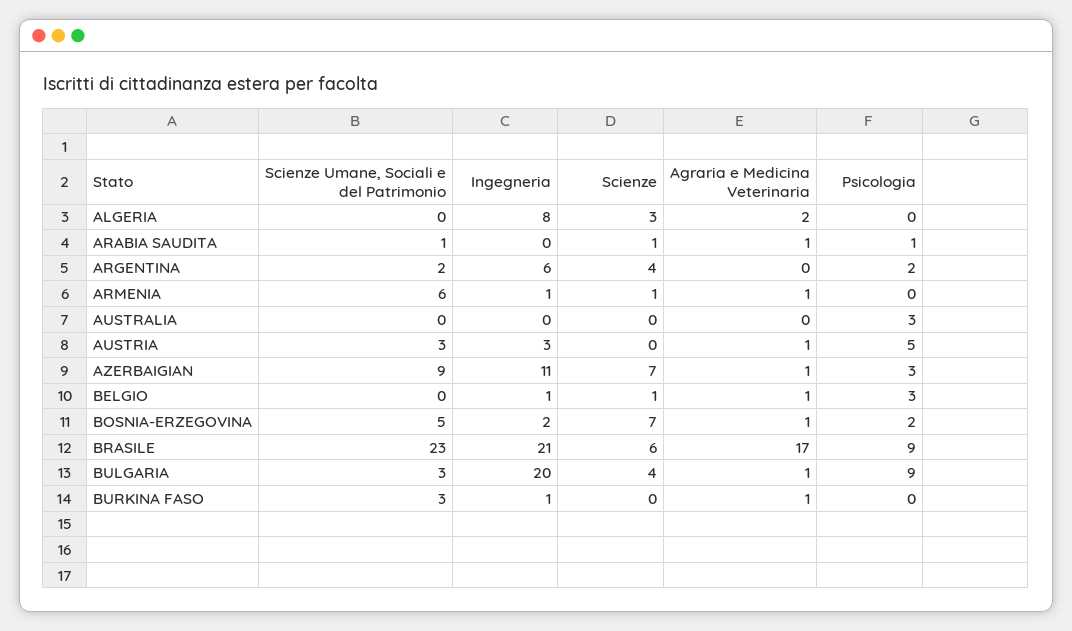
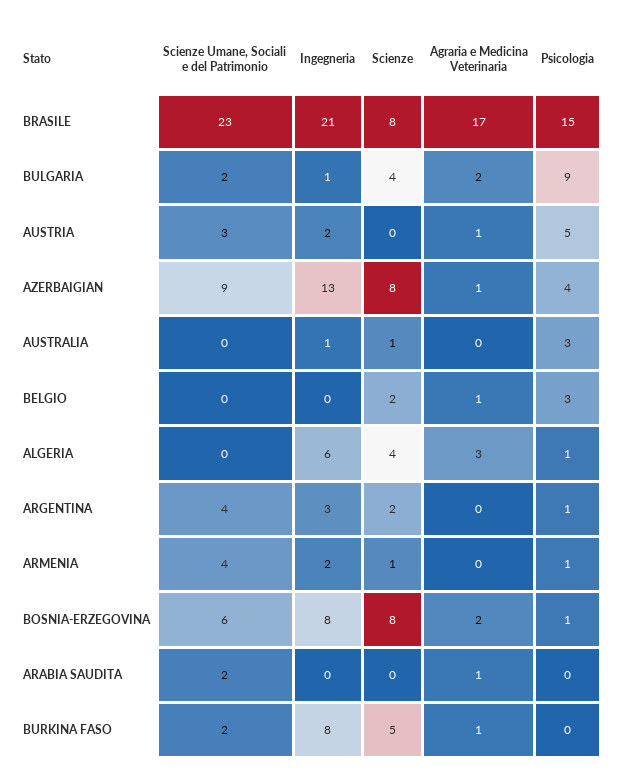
  {
    "Scienze Umane, Sociali e del Patrimonio": {
      "ALGERIA": 0,
-     "ARABIA SAUDITA": 1,
+     "ARABIA SAUDITA": 2,
-     "ARGENTINA": 2,
+     "ARGENTINA": 4,
-     "ARMENIA": 6,
+     "ARMENIA": 4,
      "AUSTRALIA": 0,
      "AUSTRIA": 3,
      "AZERBAIGIAN": 9,
      "BELGIO": 0,
-     "BOSNIA-ERZEGOVINA": 5,
+     "BOSNIA-ERZEGOVINA": 6,
      "BRASILE": 23,
-     "BULGARIA": 3,
+     "BULGARIA": 2,
-     "BURKINA FASO": 3
+     "BURKINA FASO": 2
    },
    "Ingegneria": {
-     "ALGERIA": 8,
+     "ALGERIA": 6,
      "ARABIA SAUDITA": 0,
-     "ARGENTINA": 6,
+     "ARGENTINA": 3,
-     "ARMENIA": 1,
+     "ARMENIA": 2,
-     "AUSTRALIA": 0,
+     "AUSTRALIA": 1,
-     "AUSTRIA": 3,
+     "AUSTRIA": 2,
-     "AZERBAIGIAN": 11,
+     "AZERBAIGIAN": 13,
-     "BELGIO": 1,
+     "BELGIO": 0,
-     "BOSNIA-ERZEGOVINA": 2,
+     "BOSNIA-ERZEGOVINA": 8,
      "BRASILE": 21,
-     "BULGARIA": 20,
+     "BULGARIA": 1,
-     "BURKINA FASO": 1
+     "BURKINA FASO": 8
    },
    "Scienze": {
-     "ALGERIA": 3,
+     "ALGERIA": 4,
-     "ARABIA SAUDITA": 1,
+     "ARABIA SAUDITA": 0,
-     "ARGENTINA": 4,
+     "ARGENTINA": 2,
      "ARMENIA": 1,
-     "AUSTRALIA": 0,
+     "AUSTRALIA": 1,
      "AUSTRIA": 0,
-     "AZERBAIGIAN": 7,
+     "AZERBAIGIAN": 8,
-     "BELGIO": 1,
+     "BELGIO": 2,
-     "BOSNIA-ERZEGOVINA": 7,
+     "BOSNIA-ERZEGOVINA": 8,
-     "BRASILE": 6,
+     "BRASILE": 8,
      "BULGARIA": 4,
-     "BURKINA FASO": 0
+     "BURKINA FASO": 5
    },
    "Agraria e Medicina Veterinaria": {
-     "ALGERIA": 2,
+     "ALGERIA": 3,
      "ARABIA SAUDITA": 1,
      "ARGENTINA": 0,
-     "ARMENIA": 1,
+     "ARMENIA": 0,
      "AUSTRALIA": 0,
      "AUSTRIA": 1,
      "AZERBAIGIAN": 1,
      "BELGIO": 1,
-     "BOSNIA-ERZEGOVINA": 1,
+     "BOSNIA-ERZEGOVINA": 2,
      "BRASILE": 17,
-     "BULGARIA": 1,
+     "BULGARIA": 2,
      "BURKINA FASO": 1
    },
    "Psicologia": {
-     "ALGERIA": 0,
+     "ALGERIA": 1,
-     "ARABIA SAUDITA": 1,
+     "ARABIA SAUDITA": 0,
-     "ARGENTINA": 2,
+     "ARGENTINA": 1,
-     "ARMENIA": 0,
+     "ARMENIA": 1,
      "AUSTRALIA": 3,
      "AUSTRIA": 5,
-     "AZERBAIGIAN": 3,
+     "AZERBAIGIAN": 4,
      "BELGIO": 3,
-     "BOSNIA-ERZEGOVINA": 2,
+     "BOSNIA-ERZEGOVINA": 1,
-     "BRASILE": 9,
+     "BRASILE": 15,
      "BULGARIA": 9,
      "BURKINA FASO": 0
    }
  }

